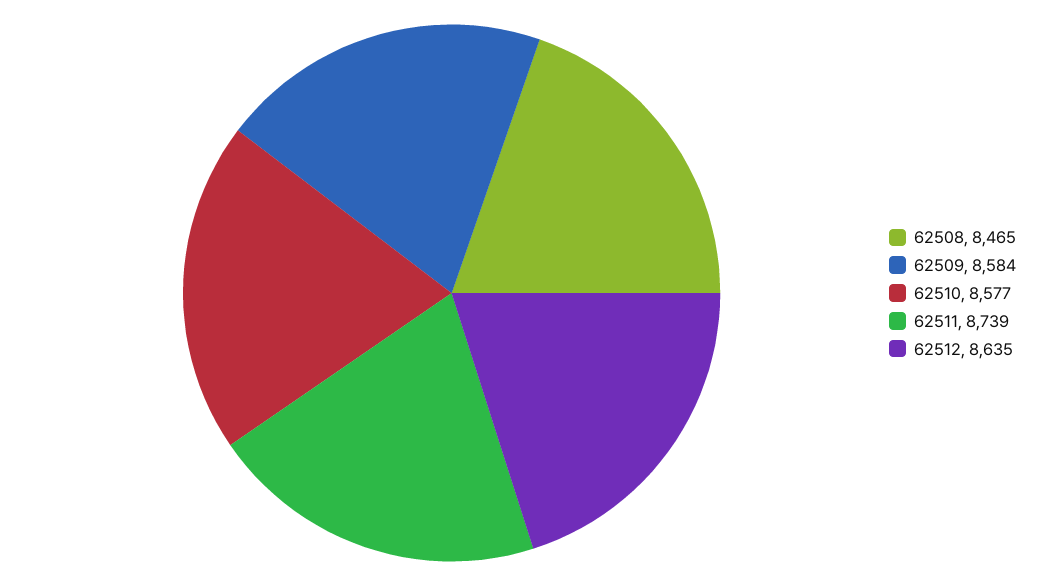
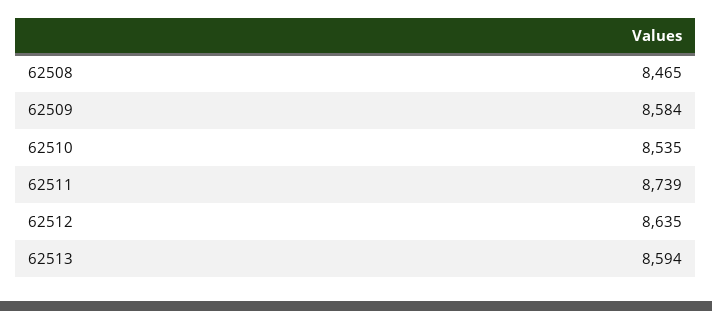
  {
    "62508": 8465,
    "62509": 8584,
-   "62510": 8577,
+   "62510": 8535,
    "62511": 8739,
-   "62512": 8635
+   "62512": 8635,
+   "62513": 8594
  }

